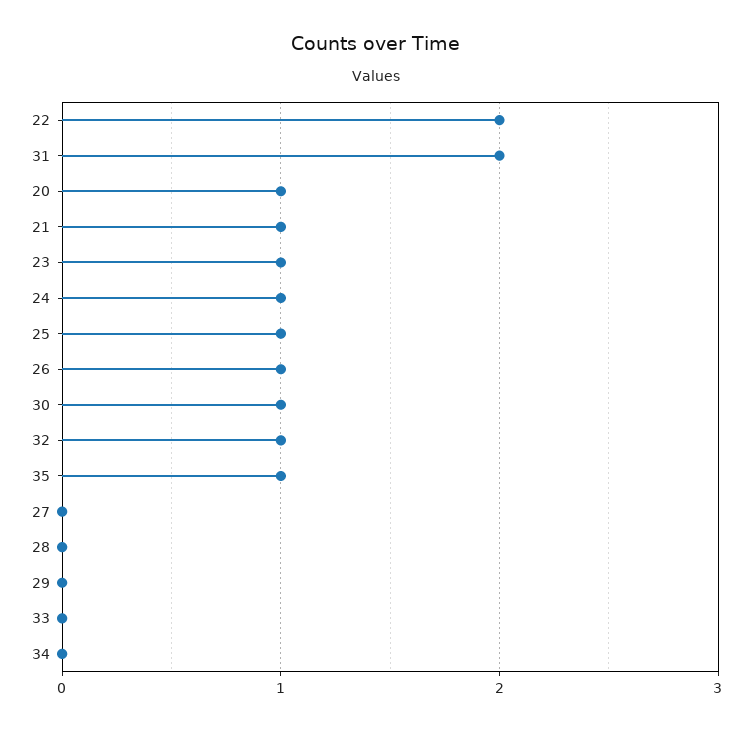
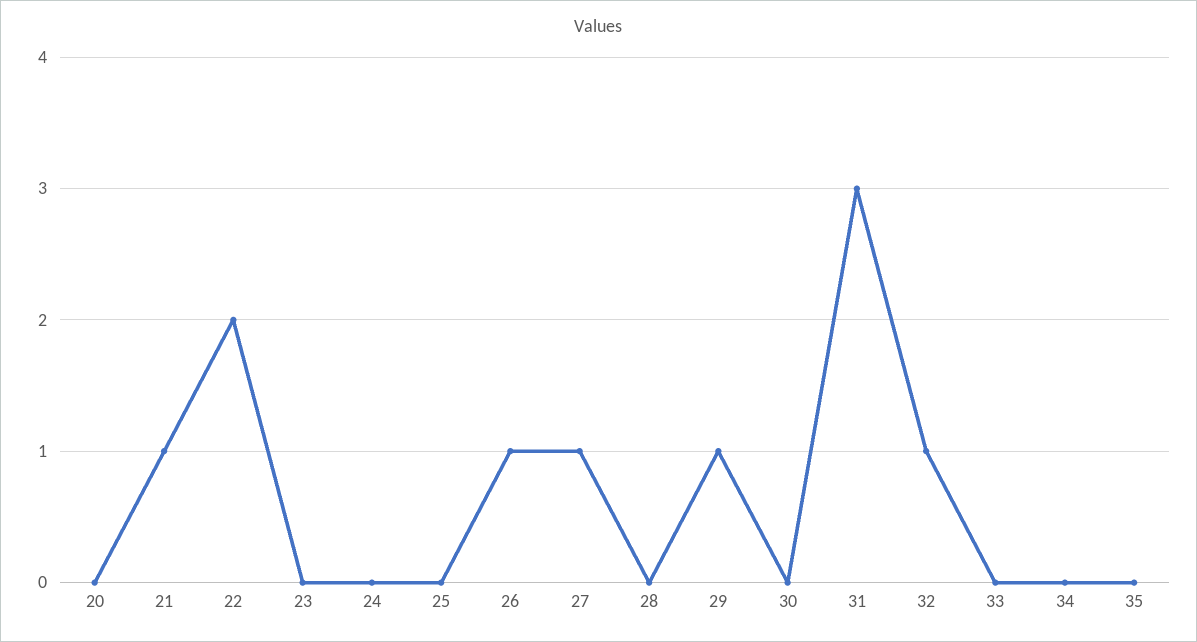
  {
    "22": 2,
-   "31": 2,
+   "31": 3,
-   "20": 1,
+   "20": 0,
    "21": 1,
-   "23": 1,
+   "23": 0,
-   "24": 1,
+   "24": 0,
-   "25": 1,
+   "25": 0,
    "26": 1,
-   "30": 1,
+   "30": 0,
    "32": 1,
-   "35": 1,
+   "35": 0,
-   "27": 0,
+   "27": 1,
    "28": 0,
-   "29": 0,
+   "29": 1,
    "33": 0,
    "34": 0
  }

